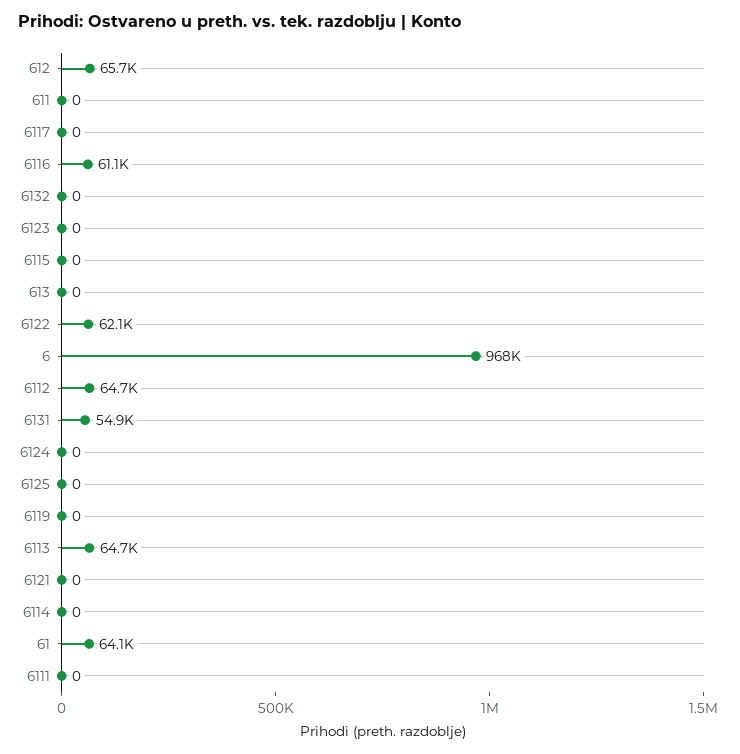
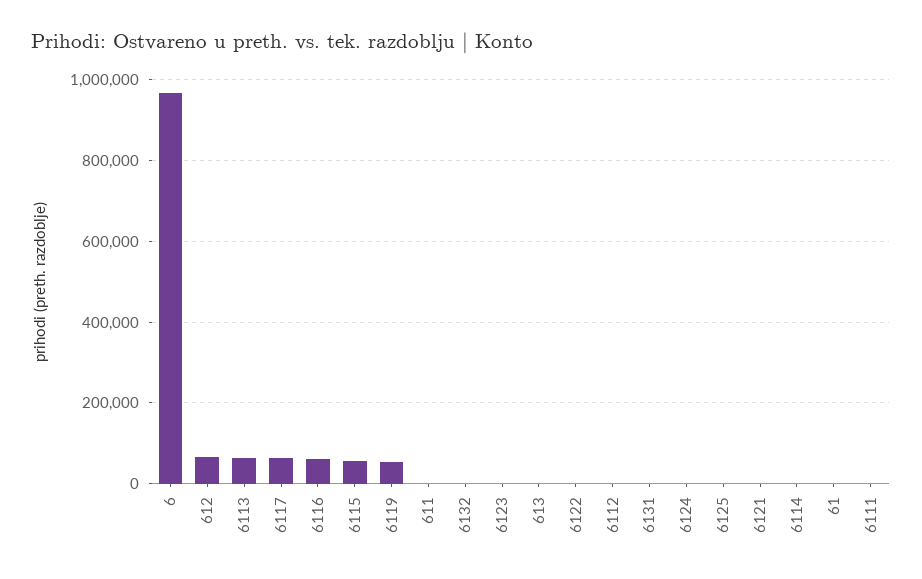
  {
    "612": 65700,
    "611": 0,
-   "6117": 0,
+   "6117": 60000,
    "6116": 61100,
    "6132": 0,
    "6123": 0,
-   "6115": 0,
+   "6115": 60000,
    "613": 0,
-   "6122": 62100,
+   "6122": 0,
    "6": 968000,
-   "6112": 64700,
+   "6112": 0,
-   "6131": 54900,
+   "6131": 0,
    "6124": 0,
    "6125": 0,
-   "6119": 0,
+   "6119": 60000,
    "6113": 64700,
    "6121": 0,
    "6114": 0,
-   "61": 64100,
+   "61": 0,
    "6111": 0
  }

